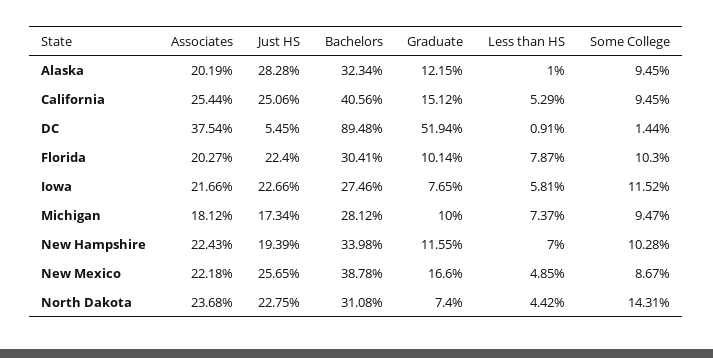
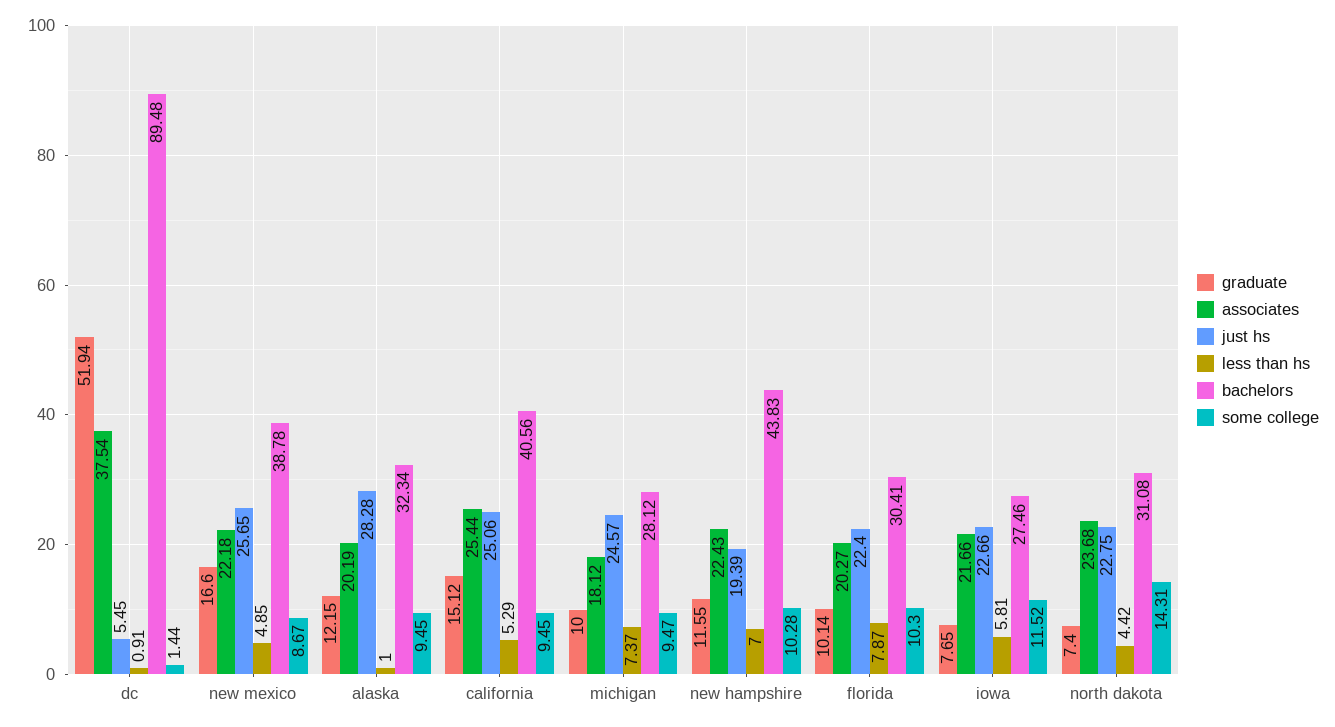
  {
    "Associates": {
      "Alaska": 20.19,
      "California": 25.44,
      "DC": 37.54,
      "Florida": 20.27,
      "Iowa": 21.66,
      "Michigan": 18.12,
      "New Hampshire": 22.43,
      "New Mexico": 22.18,
      "North Dakota": 23.68
    },
    "Just HS": {
      "Alaska": 28.28,
      "California": 25.06,
      "DC": 5.45,
      "Florida": 22.4,
      "Iowa": 22.66,
-     "Michigan": 17.34,
+     "Michigan": 24.57,
      "New Hampshire": 19.39,
      "New Mexico": 25.65,
      "North Dakota": 22.75
    },
    "Bachelors": {
      "Alaska": 32.34,
      "California": 40.56,
      "DC": 89.48,
      "Florida": 30.41,
      "Iowa": 27.46,
      "Michigan": 28.12,
-     "New Hampshire": 33.98,
+     "New Hampshire": 43.83,
      "New Mexico": 38.78,
      "North Dakota": 31.08
    },
    "Graduate": {
      "Alaska": 12.15,
      "California": 15.12,
      "DC": 51.94,
      "Florida": 10.14,
      "Iowa": 7.65,
      "Michigan": 10,
      "New Hampshire": 11.55,
      "New Mexico": 16.6,
      "North Dakota": 7.4
    },
    "Less than HS": {
      "Alaska": 1,
      "California": 5.29,
      "DC": 0.91,
      "Florida": 7.87,
      "Iowa": 5.81,
      "Michigan": 7.37,
      "New Hampshire": 7,
      "New Mexico": 4.85,
      "North Dakota": 4.42
    },
    "Some College": {
      "Alaska": 9.45,
      "California": 9.45,
      "DC": 1.44,
      "Florida": 10.3,
      "Iowa": 11.52,
      "Michigan": 9.47,
      "New Hampshire": 10.28,
      "New Mexico": 8.67,
      "North Dakota": 14.31
    }
  }

